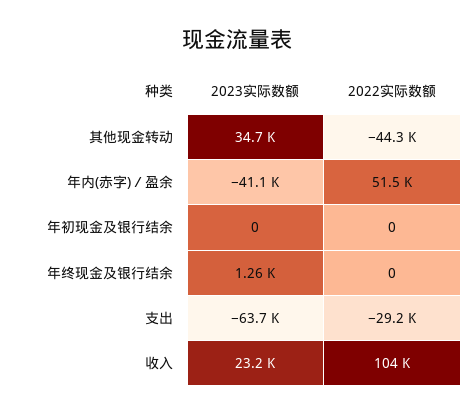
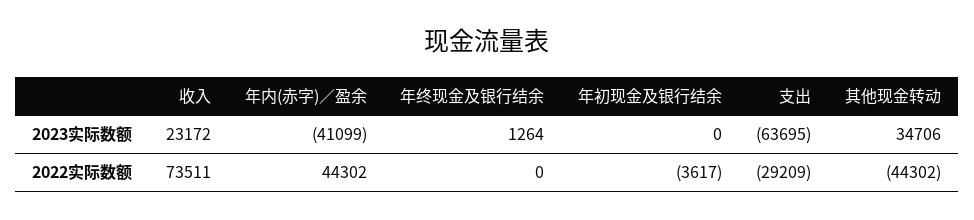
  {
    "2023实际数额": {
      "其他现金转动": 34706,
      "年内(赤字)／盈余": -41099,
      "年初现金及银行结余": 0,
      "年终现金及银行结余": 1264,
      "支出": -63695,
      "收入": 23172
    },
    "2022实际数额": {
      "其他现金转动": -44302,
-     "年内(赤字)／盈余": 51500,
+     "年内(赤字)／盈余": 44302,
-     "年初现金及银行结余": 0,
+     "年初现金及银行结余": -3617,
      "年终现金及银行结余": 0,
      "支出": -29209,
-     "收入": 104000
+     "收入": 73511
    }
  }

